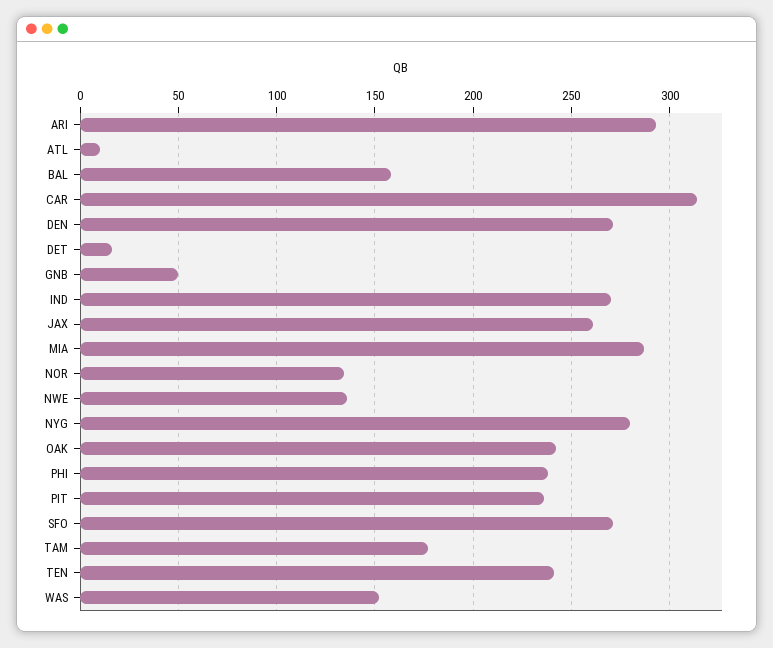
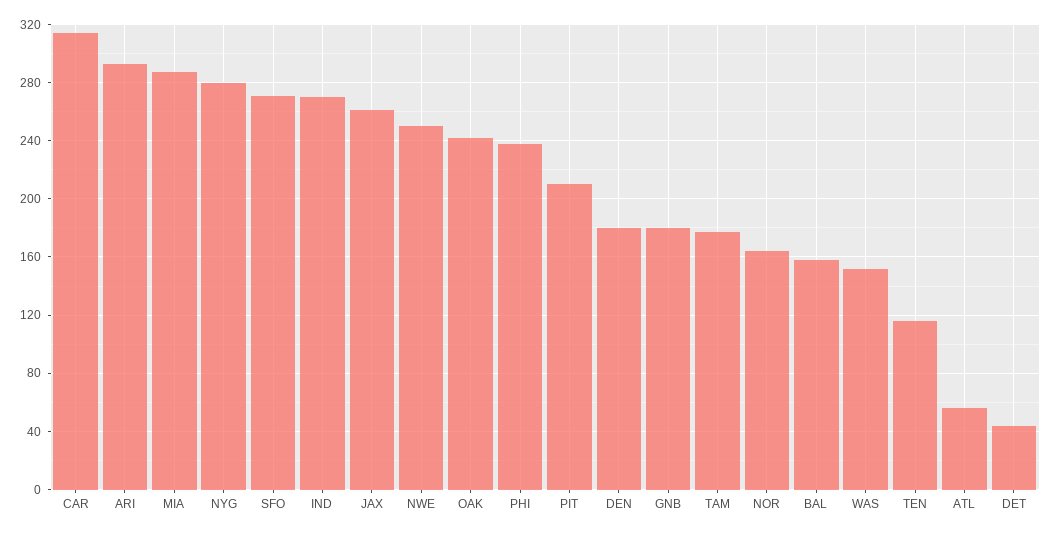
  {
    "ARI": 295,
-   "ATL": 10,
+   "ATL": 55,
    "BAL": 160,
    "CAR": 315,
-   "DEN": 270,
+   "DEN": 180,
-   "DET": 15,
+   "DET": 45,
-   "GNB": 50,
+   "GNB": 180,
    "IND": 270,
    "JAX": 260,
    "MIA": 285,
-   "NOR": 135,
+   "NOR": 165,
-   "NWE": 135,
+   "NWE": 250,
    "NYG": 280,
    "OAK": 240,
    "PHI": 240,
-   "PIT": 235,
+   "PIT": 210,
    "SFO": 270,
    "TAM": 175,
-   "TEN": 240,
+   "TEN": 115,
    "WAS": 150
  }

